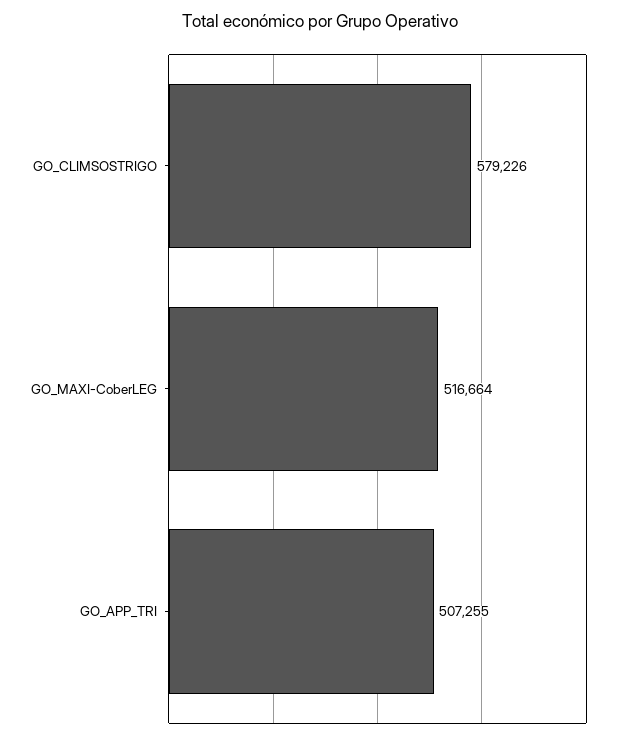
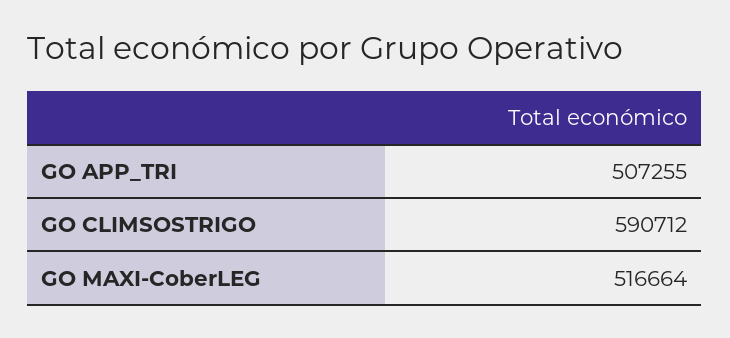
  {
-   "GO_CLIMSOSTRIGO": 579226,
+   "GO_CLIMSOSTRIGO": 590712,
    "GO_MAXI-CoberLEG": 516664,
    "GO_APP_TRI": 507255
  }

